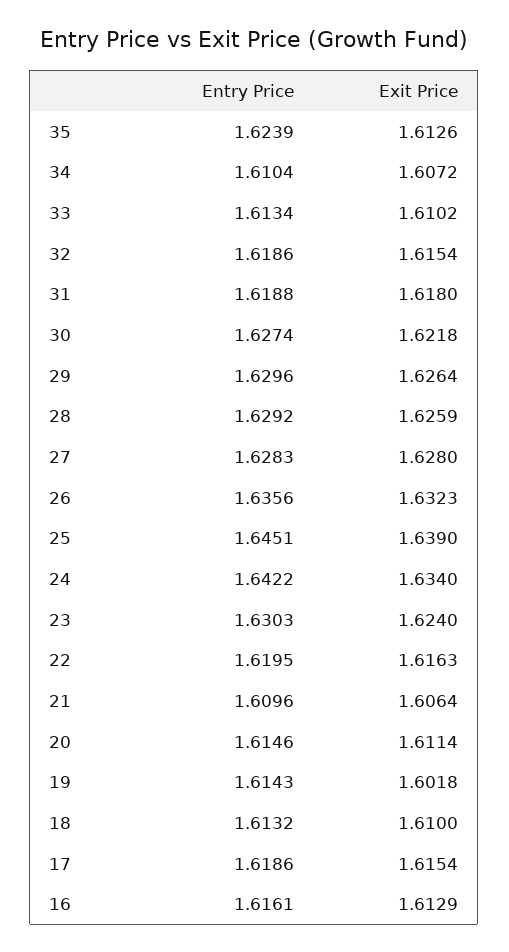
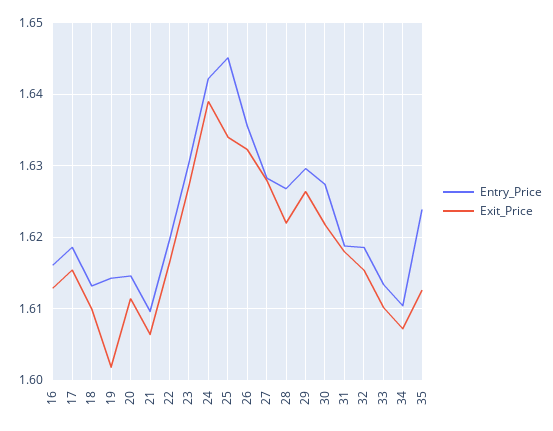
  {
    "Entry Price": {
      "35": 1.6239,
      "34": 1.6104,
      "33": 1.6134,
      "32": 1.6186,
      "31": 1.6188,
      "30": 1.6274,
      "29": 1.6296,
-     "28": 1.6292,
+     "28": 1.627,
      "27": 1.6283,
      "26": 1.6356,
      "25": 1.6451,
      "24": 1.6422,
      "23": 1.6303,
      "22": 1.6195,
      "21": 1.6096,
      "20": 1.6146,
      "19": 1.6143,
      "18": 1.6132,
      "17": 1.6186,
      "16": 1.6161
    },
    "Exit Price": {
      "35": 1.6126,
      "34": 1.6072,
      "33": 1.6102,
      "32": 1.6154,
      "31": 1.618,
      "30": 1.6218,
      "29": 1.6264,
-     "28": 1.6259,
+     "28": 1.622,
      "27": 1.628,
      "26": 1.6323,
-     "25": 1.639,
+     "25": 1.634,
-     "24": 1.634,
+     "24": 1.639,
-     "23": 1.624,
+     "23": 1.627,
      "22": 1.6163,
      "21": 1.6064,
      "20": 1.6114,
      "19": 1.6018,
      "18": 1.61,
      "17": 1.6154,
      "16": 1.6129
    }
  }

